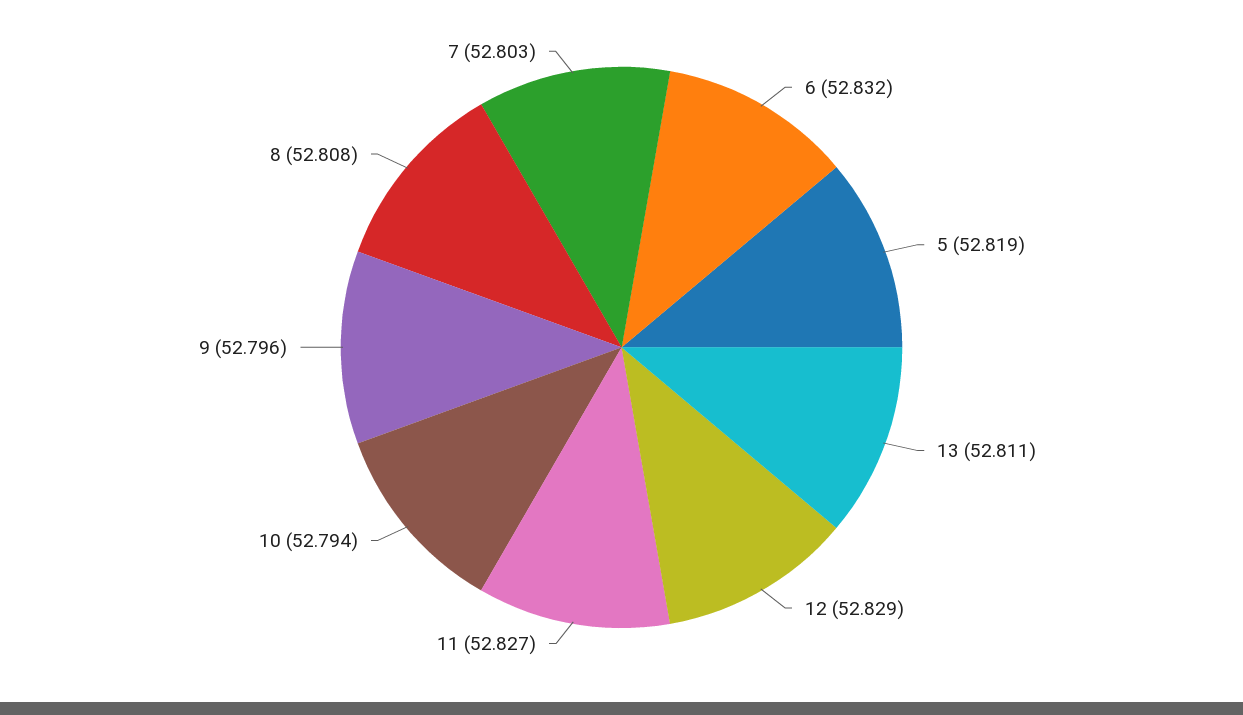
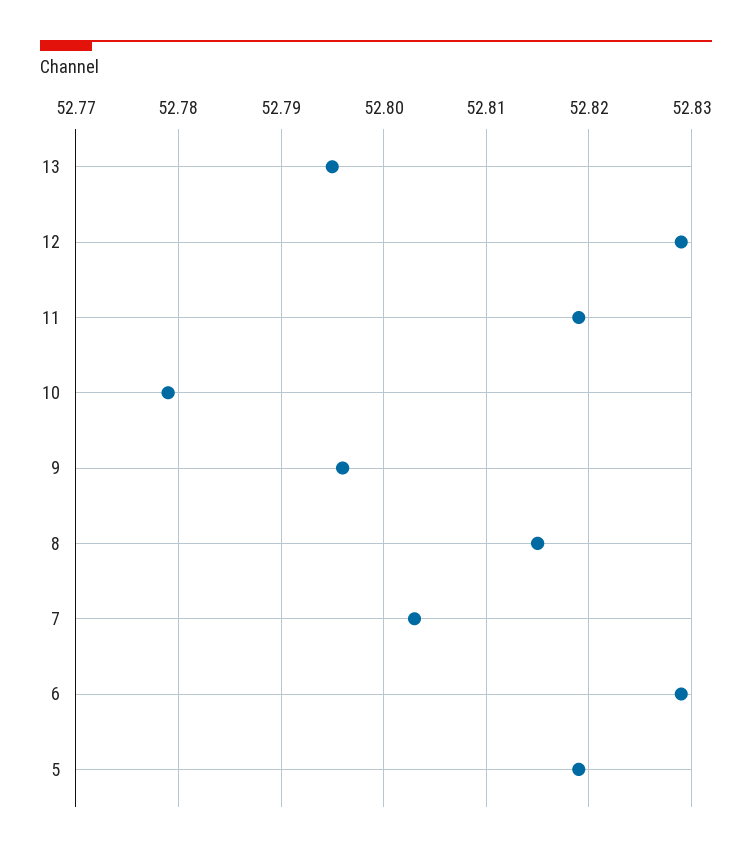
  {
-   "6": 52.832,
+   "6": 52.829,
    "5": 52.819,
-   "13": 52.811,
+   "13": 52.795,
    "12": 52.829,
-   "11": 52.827,
+   "11": 52.819,
-   "10": 52.794,
+   "10": 52.779,
    "9": 52.796,
-   "8": 52.808,
+   "8": 52.815,
    "7": 52.803
  }

